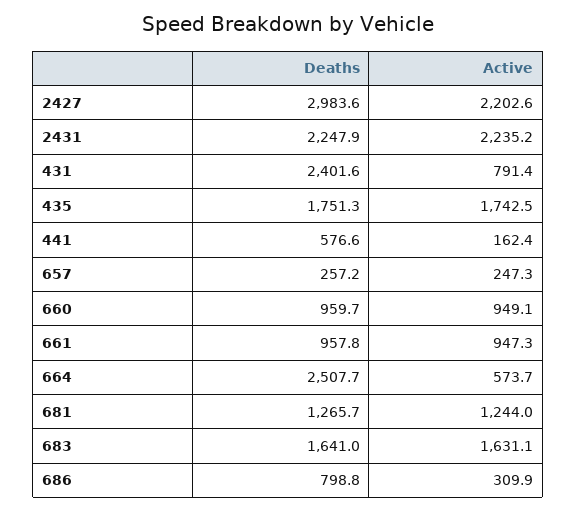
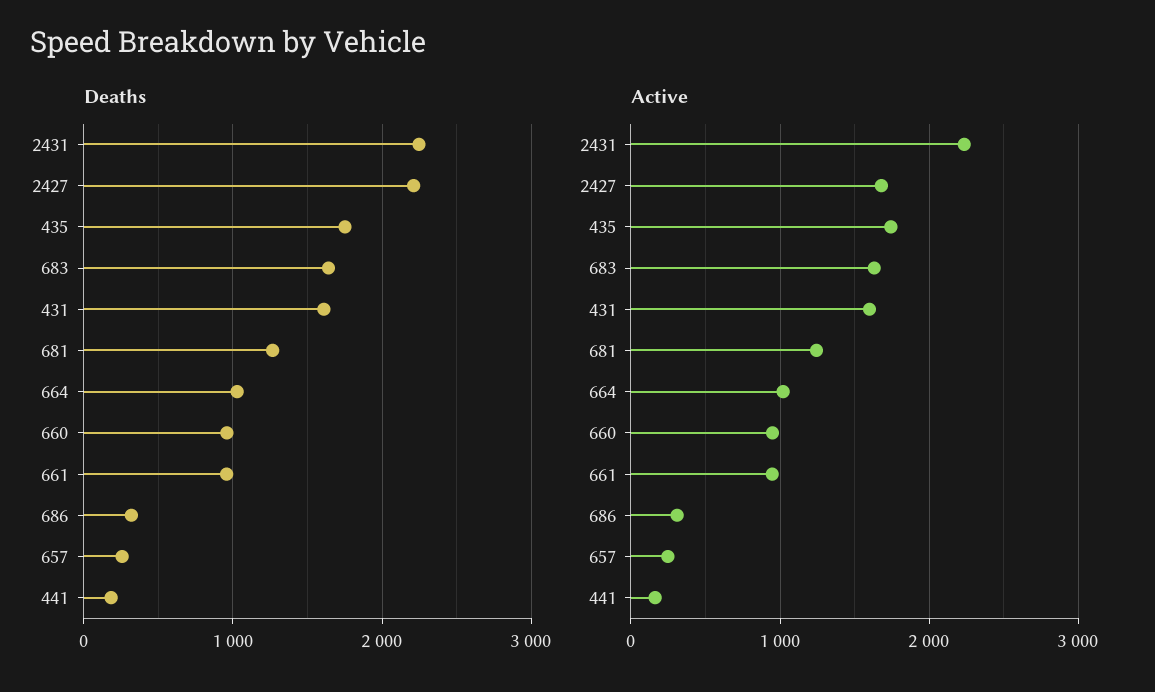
  {
    "Deaths": {
-     "2427": 2983.6,
+     "2427": 2200,
      "2431": 2247.9,
-     "431": 2401.6,
+     "431": 1600,
      "435": 1751.3,
-     "441": 576.6,
+     "441": 200,
      "657": 257.2,
      "660": 959.7,
      "661": 957.8,
-     "664": 2507.7,
+     "664": 1000,
      "681": 1265.7,
      "683": 1641,
-     "686": 798.8
+     "686": 300
    },
    "Active": {
-     "2427": 2202.6,
+     "2427": 1700,
      "2431": 2235.2,
-     "431": 791.4,
+     "431": 1600,
      "435": 1742.5,
      "441": 162.4,
      "657": 247.3,
      "660": 949.1,
      "661": 947.3,
-     "664": 573.7,
+     "664": 1000,
      "681": 1244,
      "683": 1631.1,
      "686": 309.9
    }
  }

